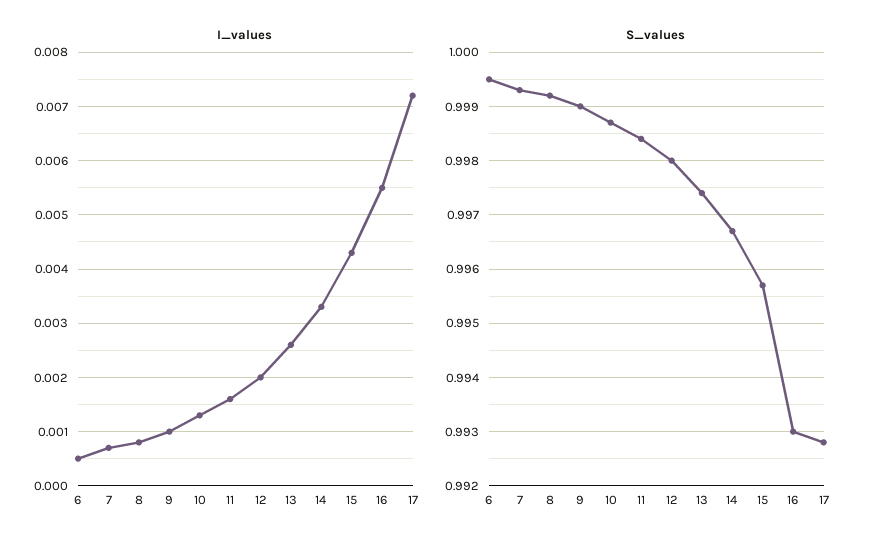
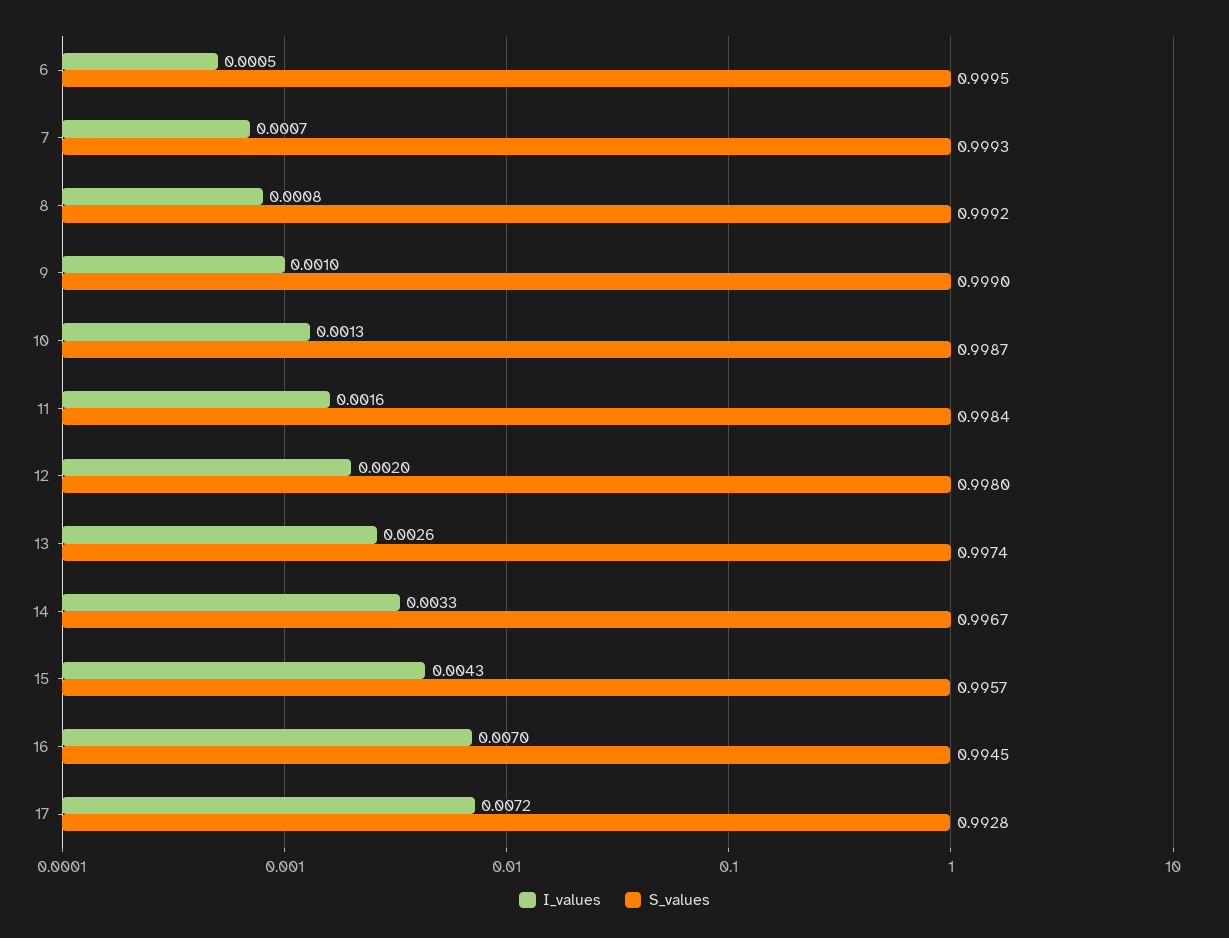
  {
    "I_values": {
      "6": 0.0005,
      "7": 0.0007,
      "8": 0.0008,
      "9": 0.001,
      "10": 0.0013,
      "11": 0.0016,
      "12": 0.002,
      "13": 0.0026,
      "14": 0.0033,
      "15": 0.0043,
-     "16": 0.0055,
+     "16": 0.007,
      "17": 0.0072
    },
    "S_values": {
      "6": 0.9995,
      "7": 0.9993,
      "8": 0.9992,
      "9": 0.999,
      "10": 0.9987,
      "11": 0.9984,
      "12": 0.998,
      "13": 0.9974,
      "14": 0.9967,
      "15": 0.9957,
-     "16": 0.993,
+     "16": 0.9945,
      "17": 0.9928
    }
  }

